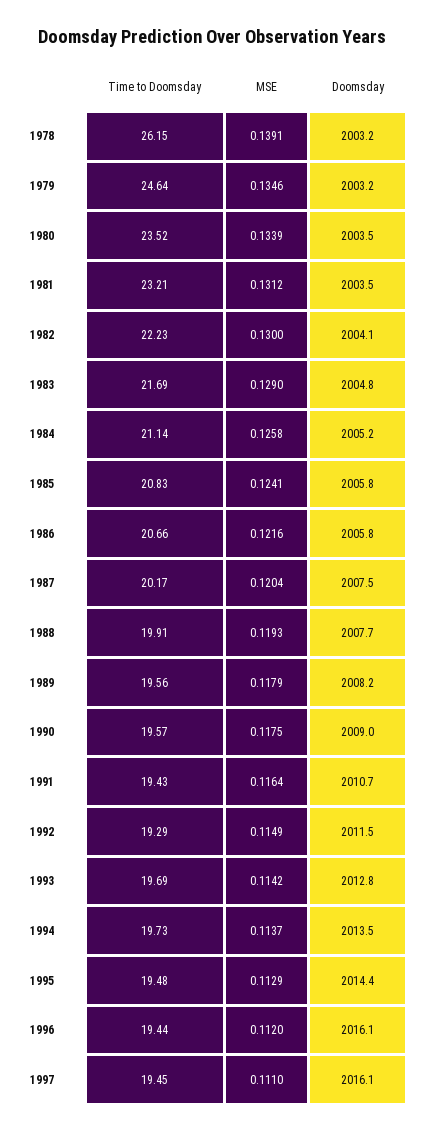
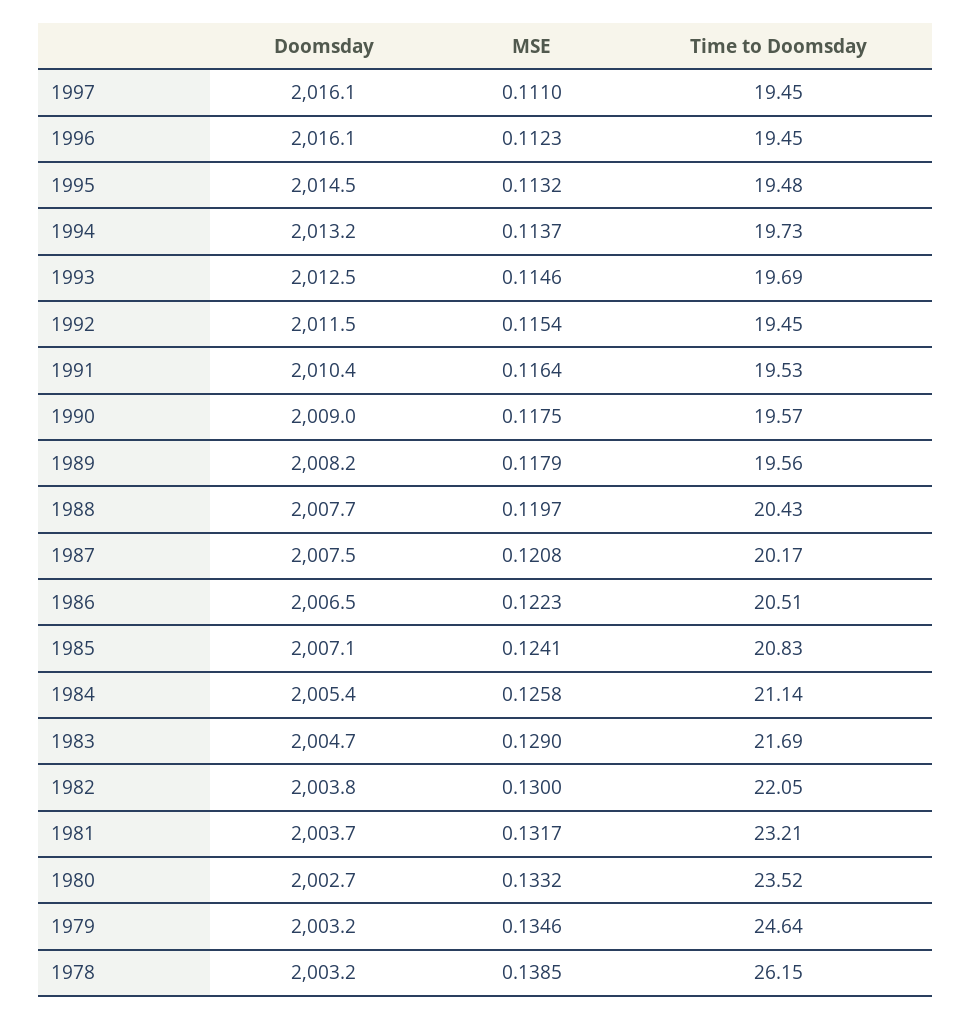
  {
    "Time to Doomsday": {
      "1978": 26.15,
      "1979": 24.64,
      "1980": 23.52,
      "1981": 23.21,
-     "1982": 22.23,
+     "1982": 22.05,
      "1983": 21.69,
      "1984": 21.14,
      "1985": 20.83,
-     "1986": 20.66,
+     "1986": 20.51,
      "1987": 20.17,
-     "1988": 19.91,
+     "1988": 20.43,
      "1989": 19.56,
      "1990": 19.57,
-     "1991": 19.43,
+     "1991": 19.53,
-     "1992": 19.29,
+     "1992": 19.45,
      "1993": 19.69,
      "1994": 19.73,
      "1995": 19.48,
-     "1996": 19.44,
+     "1996": 19.45,
      "1997": 19.45
    },
    "MSE": {
-     "1978": 0.1391,
+     "1978": 0.1385,
      "1979": 0.1346,
-     "1980": 0.1339,
+     "1980": 0.1332,
-     "1981": 0.1312,
+     "1981": 0.1317,
      "1982": 0.13,
      "1983": 0.129,
      "1984": 0.1258,
      "1985": 0.1241,
-     "1986": 0.1216,
+     "1986": 0.1223,
-     "1987": 0.1204,
+     "1987": 0.1208,
-     "1988": 0.1193,
+     "1988": 0.1197,
      "1989": 0.1179,
      "1990": 0.1175,
      "1991": 0.1164,
-     "1992": 0.1149,
+     "1992": 0.1154,
-     "1993": 0.1142,
+     "1993": 0.1146,
      "1994": 0.1137,
-     "1995": 0.1129,
+     "1995": 0.1132,
-     "1996": 0.112,
+     "1996": 0.1123,
      "1997": 0.111
    },
    "Doomsday": {
      "1978": 2003.2,
      "1979": 2003.2,
-     "1980": 2003.5,
+     "1980": 2002.7,
-     "1981": 2003.5,
+     "1981": 2003.7,
-     "1982": 2004.1,
+     "1982": 2003.8,
-     "1983": 2004.8,
+     "1983": 2004.7,
-     "1984": 2005.2,
+     "1984": 2005.4,
-     "1985": 2005.8,
+     "1985": 2007.1,
-     "1986": 2005.8,
+     "1986": 2006.5,
      "1987": 2007.5,
      "1988": 2007.7,
      "1989": 2008.2,
      "1990": 2009,
-     "1991": 2010.7,
+     "1991": 2010.4,
      "1992": 2011.5,
-     "1993": 2012.8,
+     "1993": 2012.5,
-     "1994": 2013.5,
+     "1994": 2013.2,
-     "1995": 2014.4,
+     "1995": 2014.5,
      "1996": 2016.1,
      "1997": 2016.1
    }
  }

